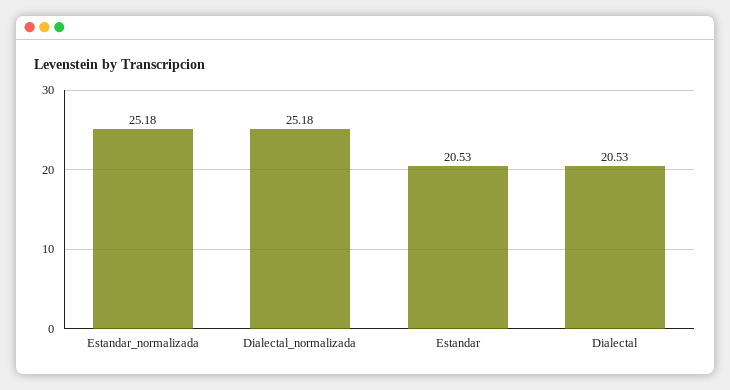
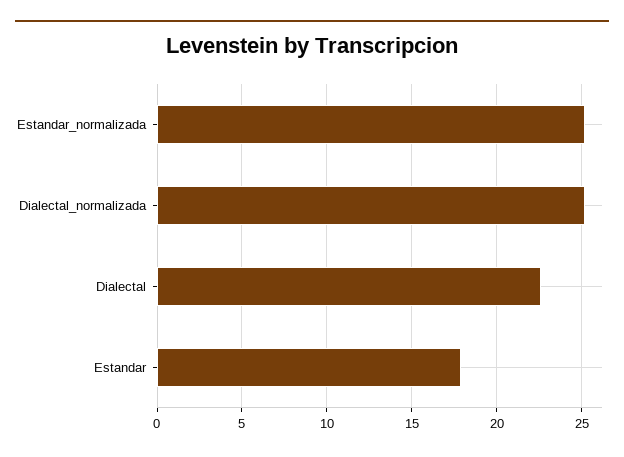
  {
    "Estandar_normalizada": 25.18,
    "Dialectal_normalizada": 25.18,
-   "Estandar": 20.53,
+   "Estandar": 18,
-   "Dialectal": 20.53
+   "Dialectal": 22.5
  }

